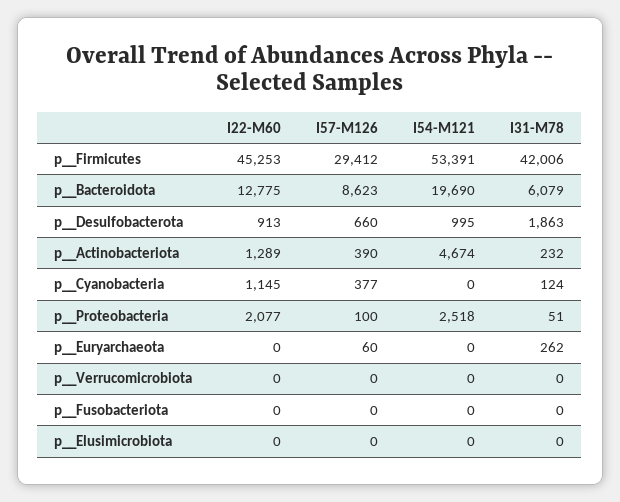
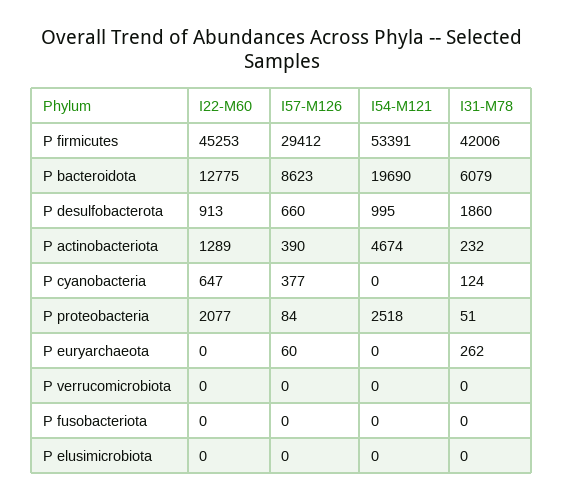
  {
    "I22-M60": {
      "p__Firmicutes": 45253,
      "p__Bacteroidota": 12775,
      "p__Desulfobacterota": 913,
      "p__Actinobacteriota": 1289,
-     "p__Cyanobacteria": 1145,
+     "p__Cyanobacteria": 647,
      "p__Proteobacteria": 2077,
      "p__Euryarchaeota": 0,
      "p__Verrucomicrobiota": 0,
      "p__Fusobacteriota": 0,
      "p__Elusimicrobiota": 0
    },
    "I57-M126": {
      "p__Firmicutes": 29412,
      "p__Bacteroidota": 8623,
      "p__Desulfobacterota": 660,
      "p__Actinobacteriota": 390,
      "p__Cyanobacteria": 377,
-     "p__Proteobacteria": 100,
+     "p__Proteobacteria": 84,
      "p__Euryarchaeota": 60,
      "p__Verrucomicrobiota": 0,
      "p__Fusobacteriota": 0,
      "p__Elusimicrobiota": 0
    },
    "I54-M121": {
      "p__Firmicutes": 53391,
      "p__Bacteroidota": 19690,
      "p__Desulfobacterota": 995,
      "p__Actinobacteriota": 4674,
      "p__Cyanobacteria": 0,
      "p__Proteobacteria": 2518,
      "p__Euryarchaeota": 0,
      "p__Verrucomicrobiota": 0,
      "p__Fusobacteriota": 0,
      "p__Elusimicrobiota": 0
    },
    "I31-M78": {
      "p__Firmicutes": 42006,
      "p__Bacteroidota": 6079,
-     "p__Desulfobacterota": 1863,
+     "p__Desulfobacterota": 1860,
      "p__Actinobacteriota": 232,
      "p__Cyanobacteria": 124,
      "p__Proteobacteria": 51,
      "p__Euryarchaeota": 262,
      "p__Verrucomicrobiota": 0,
      "p__Fusobacteriota": 0,
      "p__Elusimicrobiota": 0
    }
  }

